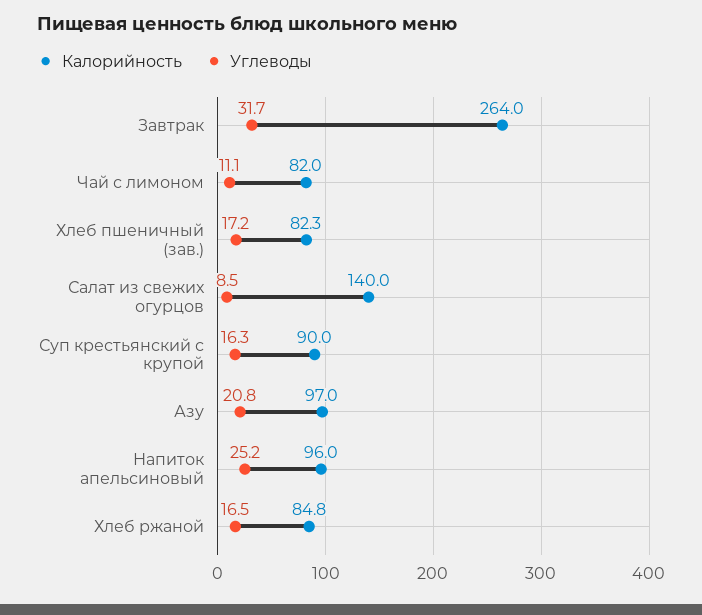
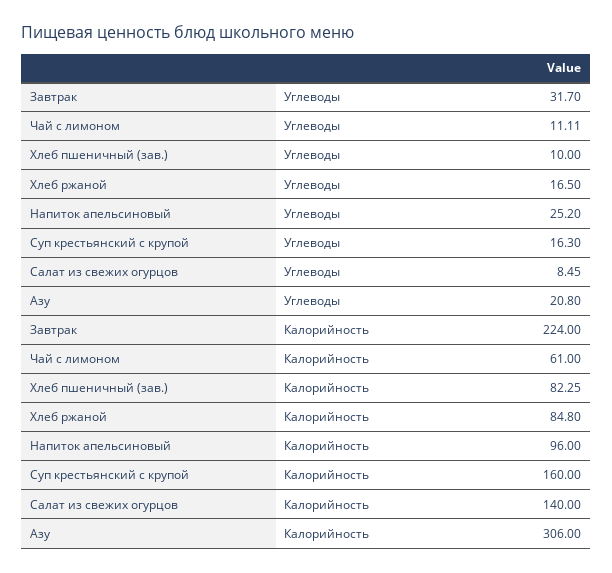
  {
    "Калорийность": {
-     "Завтрак": 264,
+     "Завтрак": 224,
-     "Чай с лимоном": 82,
+     "Чай с лимоном": 61,
      "Хлеб пшеничный (зав.)": 82.25,
      "Салат из свежих огурцов": 140,
-     "Суп крестьянский с крупой": 90,
+     "Суп крестьянский с крупой": 160,
-     "Азу": 97,
+     "Азу": 306,
      "Напиток апельсиновый": 96,
      "Хлеб ржаной": 84.8
    },
    "Углеводы": {
      "Завтрак": 31.7,
      "Чай с лимоном": 11.11,
-     "Хлеб пшеничный (зав.)": 17.2,
+     "Хлеб пшеничный (зав.)": 10,
      "Салат из свежих огурцов": 8.45,
      "Суп крестьянский с крупой": 16.3,
      "Азу": 20.8,
      "Напиток апельсиновый": 25.2,
      "Хлеб ржаной": 16.5
    }
  }

